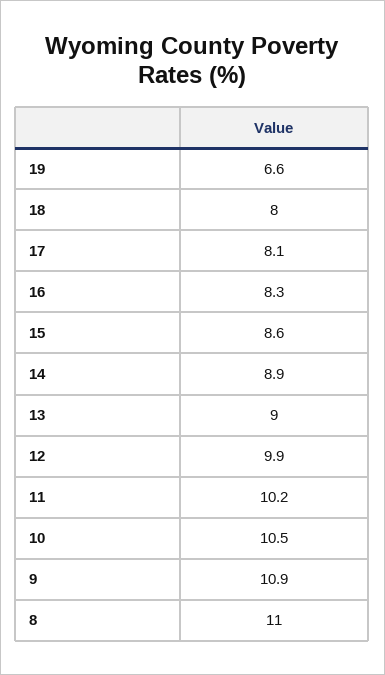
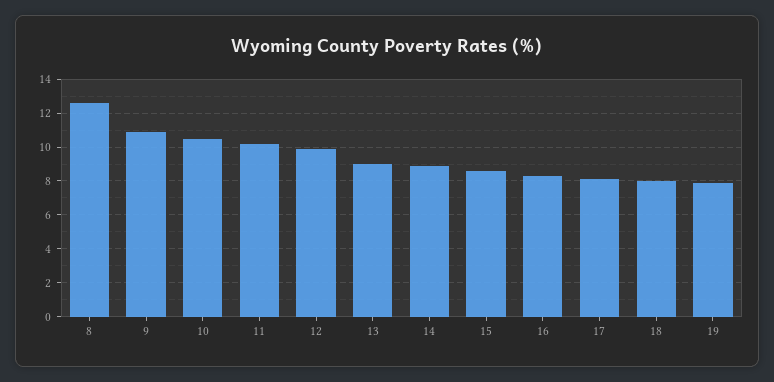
  {
-   "19": 6.6,
+   "19": 8,
    "18": 8,
    "17": 8.1,
    "16": 8.3,
    "15": 8.6,
    "14": 8.9,
    "13": 9,
    "12": 9.9,
    "11": 10.2,
    "10": 10.5,
    "9": 10.9,
-   "8": 11
+   "8": 12.5
  }

